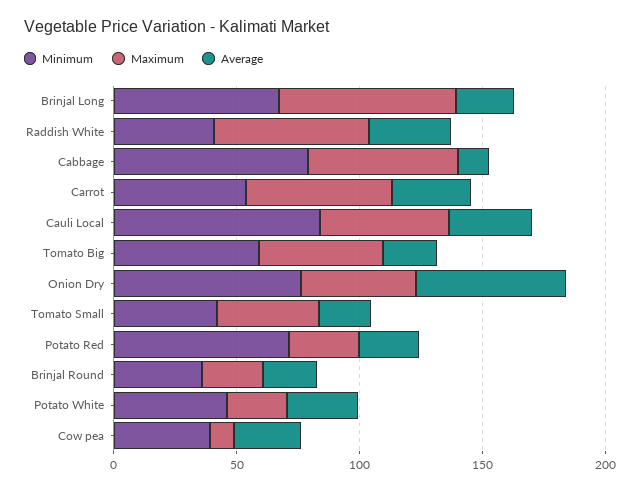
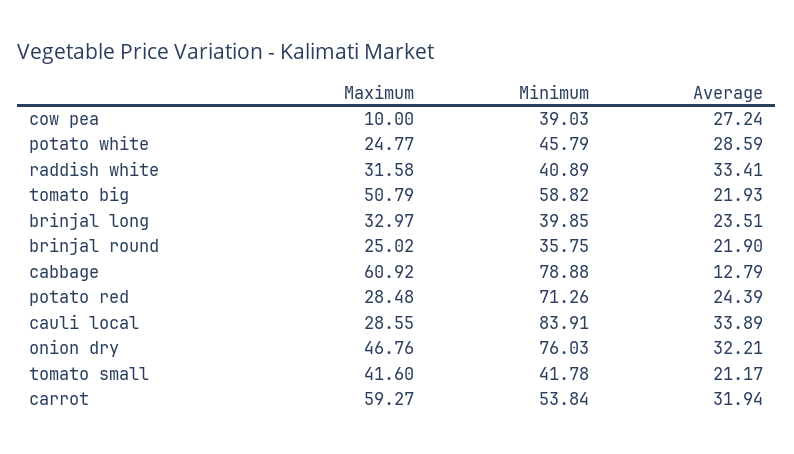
  {
    "Minimum": {
-     "Brinjal Long": 70,
+     "Brinjal Long": 39.85,
      "Raddish White": 40.89,
      "Cabbage": 78.88,
      "Carrot": 53.84,
      "Cauli Local": 83.91,
      "Tomato Big": 58.82,
      "Onion Dry": 76.03,
      "Tomato Small": 41.78,
      "Potato Red": 71.26,
      "Brinjal Round": 35.75,
      "Potato White": 45.79,
      "Cow pea": 39.03
    },
    "Maximum": {
-     "Brinjal Long": 70,
+     "Brinjal Long": 32.97,
-     "Raddish White": 60,
+     "Raddish White": 31.58,
      "Cabbage": 60.92,
      "Carrot": 59.27,
-     "Cauli Local": 50,
+     "Cauli Local": 28.55,
      "Tomato Big": 50.79,
      "Onion Dry": 46.76,
      "Tomato Small": 41.6,
      "Potato Red": 28.48,
      "Brinjal Round": 25.02,
      "Potato White": 24.77,
      "Cow pea": 10
    },
    "Average": {
      "Brinjal Long": 23.51,
      "Raddish White": 33.41,
      "Cabbage": 12.79,
      "Carrot": 31.94,
      "Cauli Local": 33.89,
      "Tomato Big": 21.93,
-     "Onion Dry": 60,
+     "Onion Dry": 32.21,
      "Tomato Small": 21.17,
      "Potato Red": 24.39,
      "Brinjal Round": 21.9,
      "Potato White": 28.59,
      "Cow pea": 27.24
    }
  }

